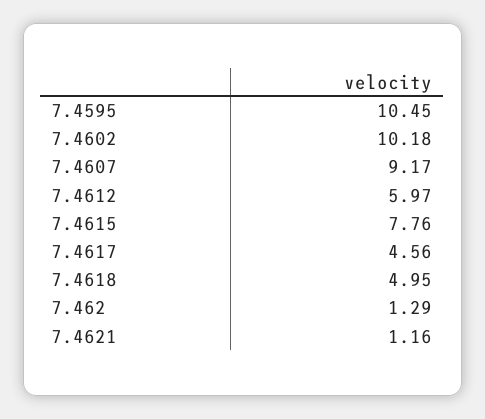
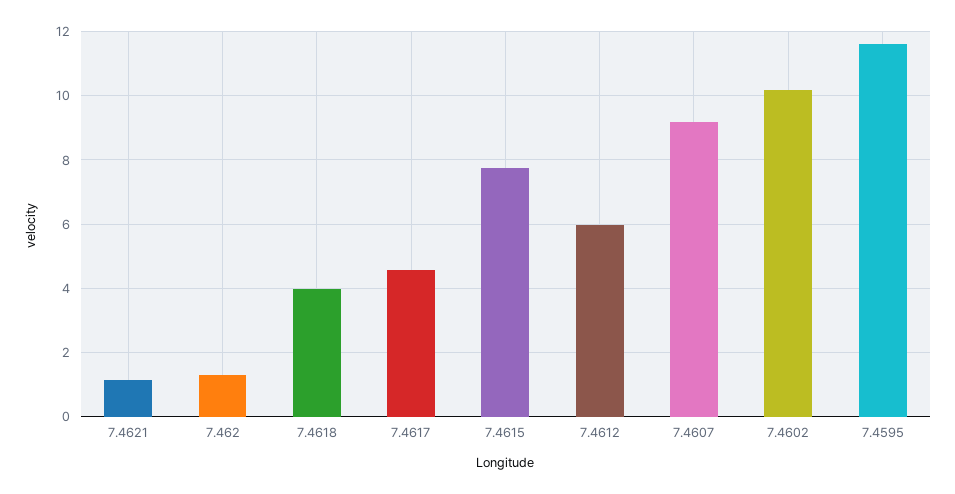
  {
-   "7.4595": 10.45,
+   "7.4595": 11.6,
    "7.4602": 10.18,
    "7.4607": 9.17,
    "7.4612": 5.97,
    "7.4615": 7.76,
    "7.4617": 4.56,
-   "7.4618": 4.95,
+   "7.4618": 4,
    "7.462": 1.29,
    "7.4621": 1.16
  }

